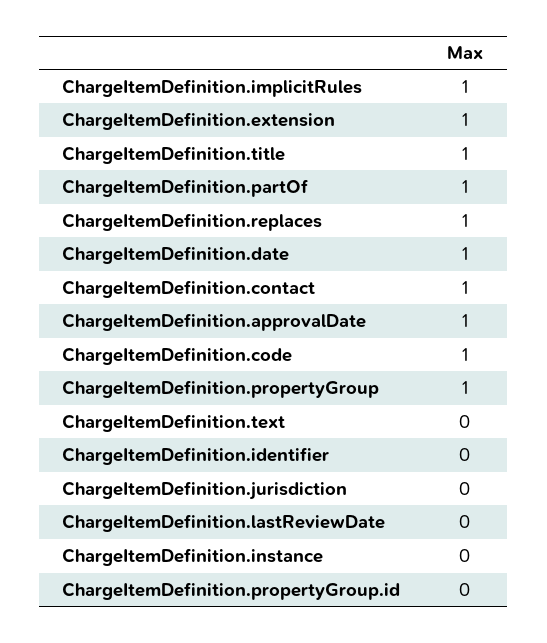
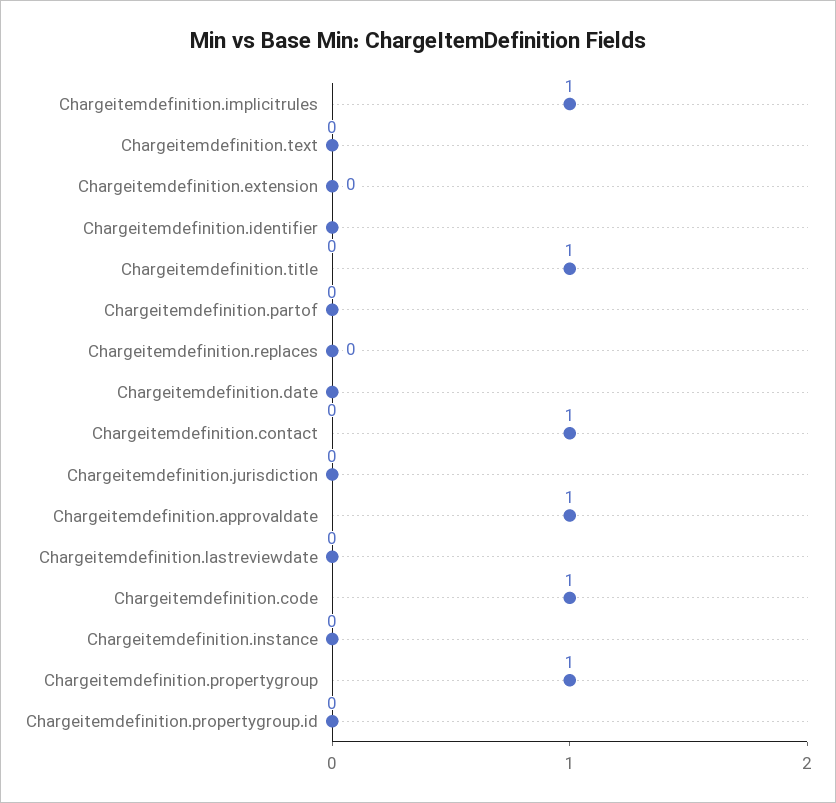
  {
    "ChargeItemDefinition.implicitRules": 1,
-   "ChargeItemDefinition.extension": 1,
+   "ChargeItemDefinition.extension": 0,
    "ChargeItemDefinition.title": 1,
-   "ChargeItemDefinition.partOf": 1,
+   "ChargeItemDefinition.partOf": 0,
-   "ChargeItemDefinition.replaces": 1,
+   "ChargeItemDefinition.replaces": 0,
-   "ChargeItemDefinition.date": 1,
+   "ChargeItemDefinition.date": 0,
    "ChargeItemDefinition.contact": 1,
    "ChargeItemDefinition.approvalDate": 1,
    "ChargeItemDefinition.code": 1,
    "ChargeItemDefinition.propertyGroup": 1,
    "ChargeItemDefinition.text": 0,
    "ChargeItemDefinition.identifier": 0,
    "ChargeItemDefinition.jurisdiction": 0,
    "ChargeItemDefinition.lastReviewDate": 0,
    "ChargeItemDefinition.instance": 0,
    "ChargeItemDefinition.propertyGroup.id": 0
  }

